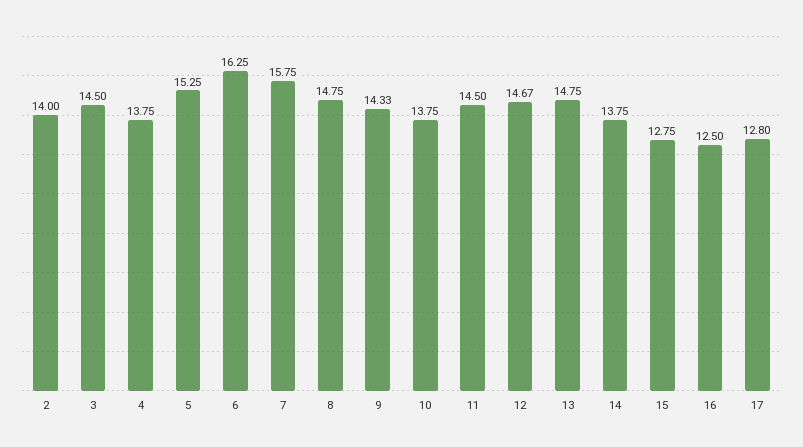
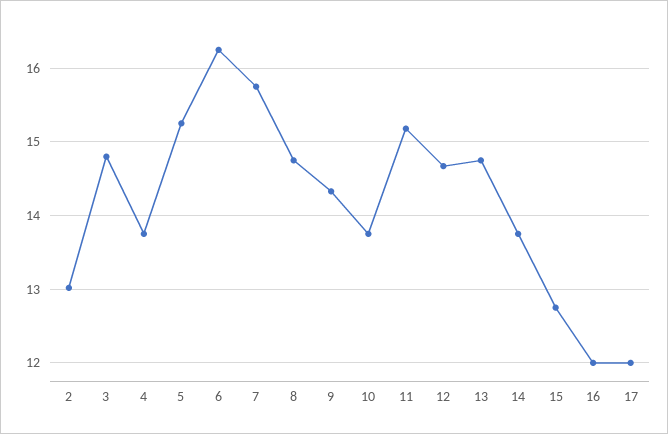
  {
-   "2": 14,
+   "2": 13,
-   "3": 14.5,
+   "3": 14.8,
    "4": 13.75,
    "5": 15.25,
    "6": 16.25,
    "7": 15.75,
    "8": 14.75,
    "9": 14.33,
    "10": 13.75,
-   "11": 14.5,
+   "11": 15.2,
    "12": 14.67,
    "13": 14.75,
    "14": 13.75,
    "15": 12.75,
-   "16": 12.5,
+   "16": 12,
-   "17": 12.8
+   "17": 12
  }

